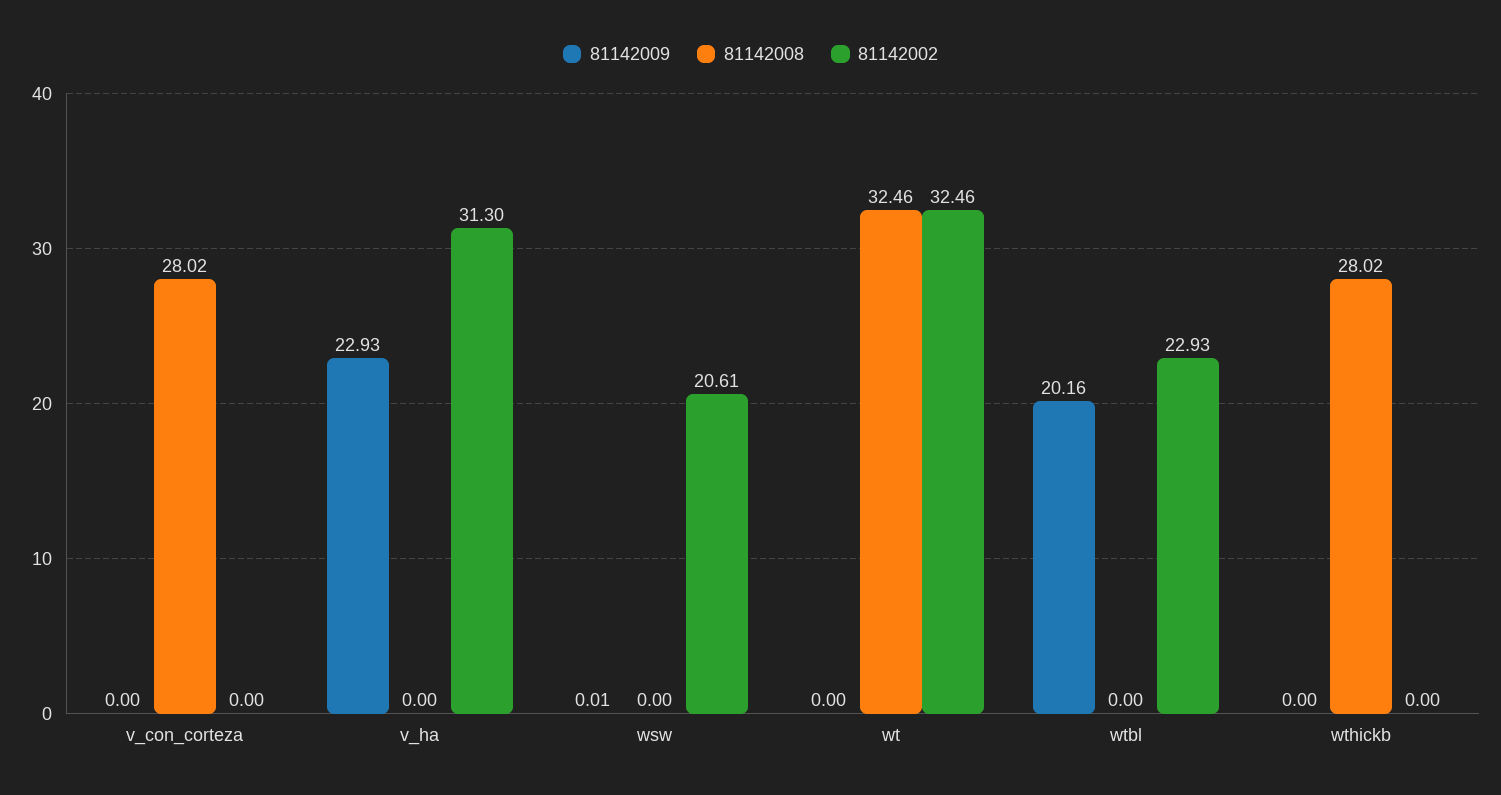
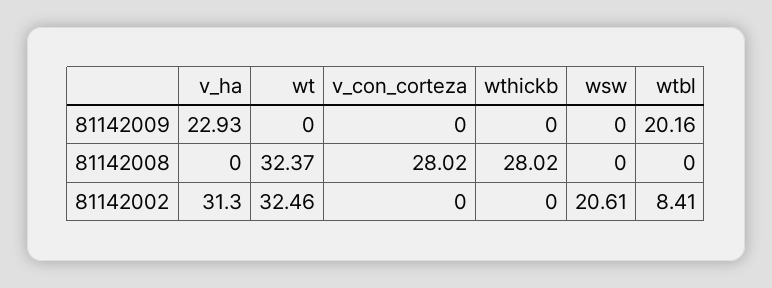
  {
    "81142009": {
      "v_con_corteza": 0,
      "v_ha": 22.93,
-     "wsw": 0.01,
+     "wsw": 0,
      "wt": 0,
      "wtbl": 20.16,
      "wthickb": 0
    },
    "81142008": {
      "v_con_corteza": 28.02,
      "v_ha": 0,
      "wsw": 0,
-     "wt": 32.46,
+     "wt": 32.37,
      "wtbl": 0,
      "wthickb": 28.02
    },
    "81142002": {
      "v_con_corteza": 0,
      "v_ha": 31.3,
      "wsw": 20.61,
      "wt": 32.46,
-     "wtbl": 22.93,
+     "wtbl": 8.41,
      "wthickb": 0
    }
  }

